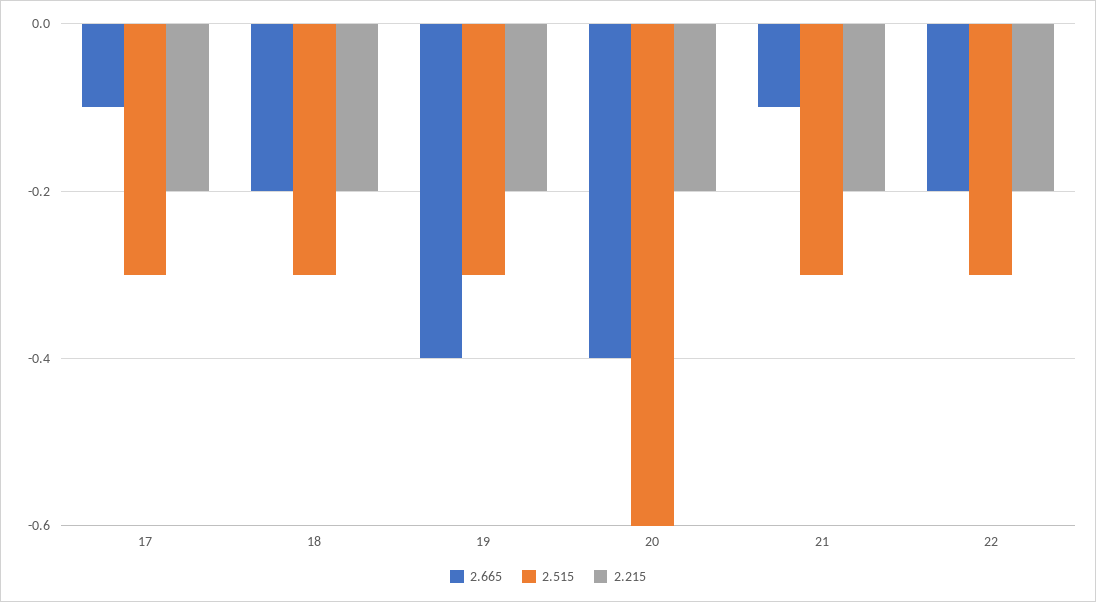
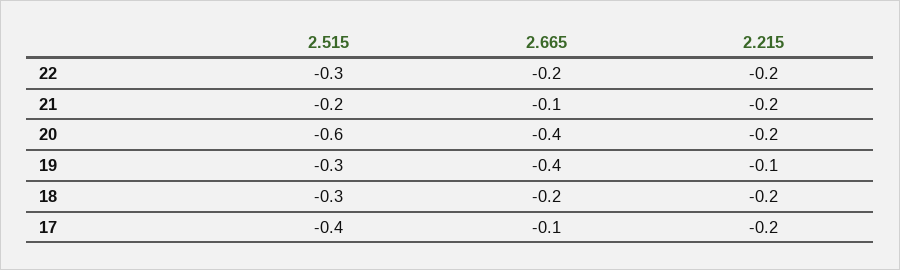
  {
    "2.665": {
      "17": -0.1,
      "18": -0.2,
      "19": -0.4,
      "20": -0.4,
      "21": -0.1,
      "22": -0.2
    },
    "2.515": {
-     "17": -0.3,
+     "17": -0.4,
      "18": -0.3,
      "19": -0.3,
      "20": -0.6,
-     "21": -0.3,
+     "21": -0.2,
      "22": -0.3
    },
    "2.215": {
      "17": -0.2,
      "18": -0.2,
-     "19": -0.2,
+     "19": -0.1,
      "20": -0.2,
      "21": -0.2,
      "22": -0.2
    }
  }

